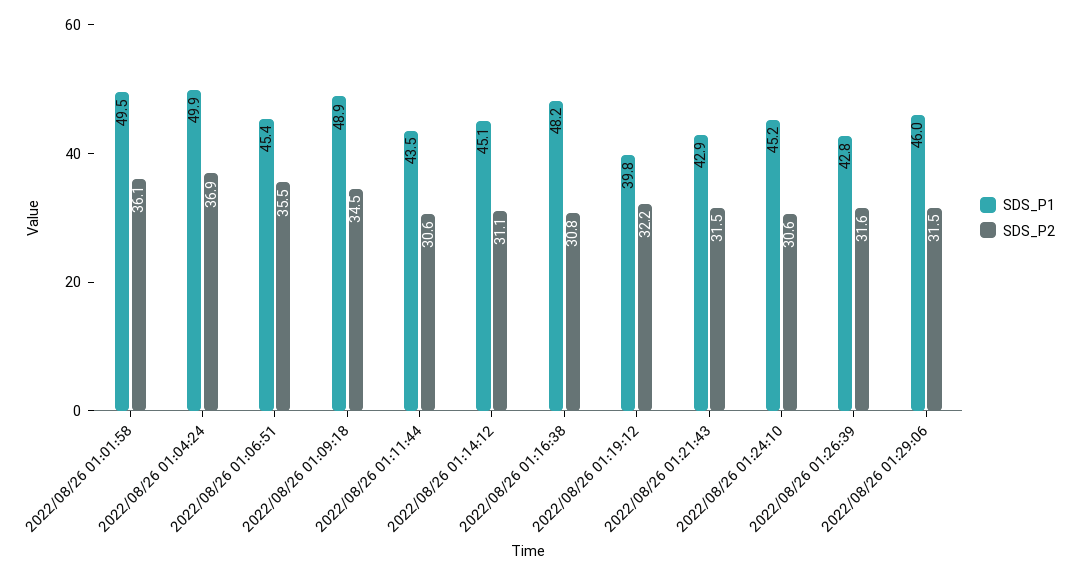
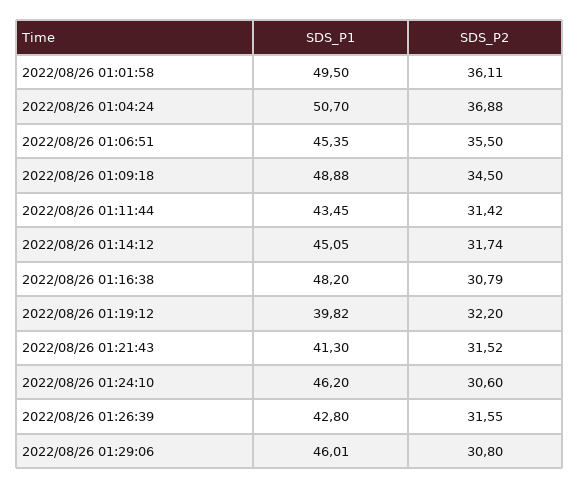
  {
    "SDS_P1": {
      "2022/08/26 01:01:58": 49.5,
-     "2022/08/26 01:04:24": 49.9,
+     "2022/08/26 01:04:24": 50.7,
      "2022/08/26 01:06:51": 45.35,
      "2022/08/26 01:09:18": 48.88,
      "2022/08/26 01:11:44": 43.45,
      "2022/08/26 01:14:12": 45.05,
      "2022/08/26 01:16:38": 48.2,
      "2022/08/26 01:19:12": 39.82,
-     "2022/08/26 01:21:43": 42.9,
+     "2022/08/26 01:21:43": 41.3,
-     "2022/08/26 01:24:10": 45.2,
+     "2022/08/26 01:24:10": 46.2,
      "2022/08/26 01:26:39": 42.8,
      "2022/08/26 01:29:06": 46.01
    },
    "SDS_P2": {
      "2022/08/26 01:01:58": 36.11,
      "2022/08/26 01:04:24": 36.88,
      "2022/08/26 01:06:51": 35.5,
      "2022/08/26 01:09:18": 34.5,
-     "2022/08/26 01:11:44": 30.6,
+     "2022/08/26 01:11:44": 31.42,
-     "2022/08/26 01:14:12": 31.1,
+     "2022/08/26 01:14:12": 31.74,
      "2022/08/26 01:16:38": 30.79,
      "2022/08/26 01:19:12": 32.2,
      "2022/08/26 01:21:43": 31.52,
      "2022/08/26 01:24:10": 30.6,
      "2022/08/26 01:26:39": 31.55,
-     "2022/08/26 01:29:06": 31.5
+     "2022/08/26 01:29:06": 30.8
    }
  }

